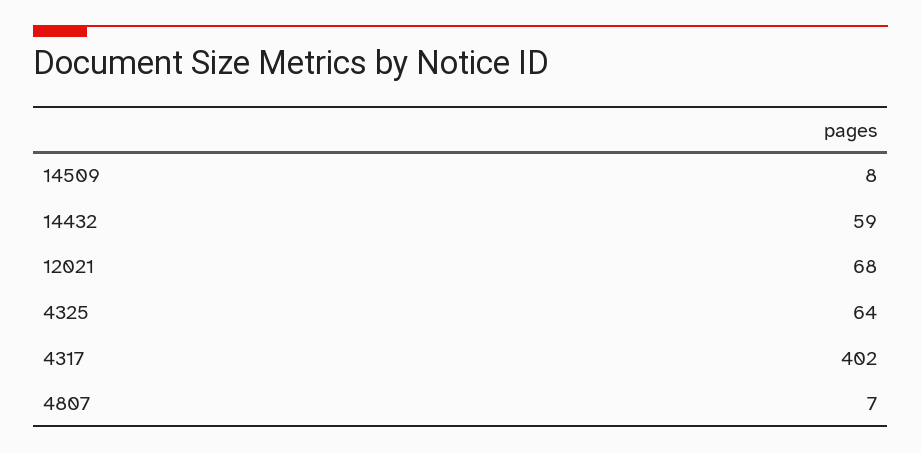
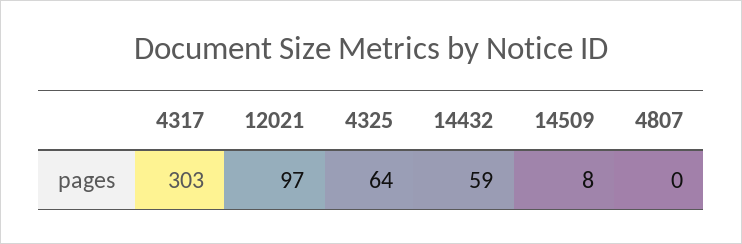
  {
    "14509": 8,
    "14432": 59,
-   "12021": 68,
+   "12021": 97,
    "4325": 64,
-   "4317": 402,
+   "4317": 303,
-   "4807": 7
+   "4807": 0
  }

